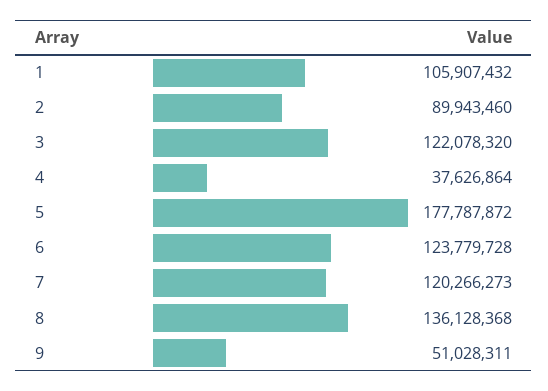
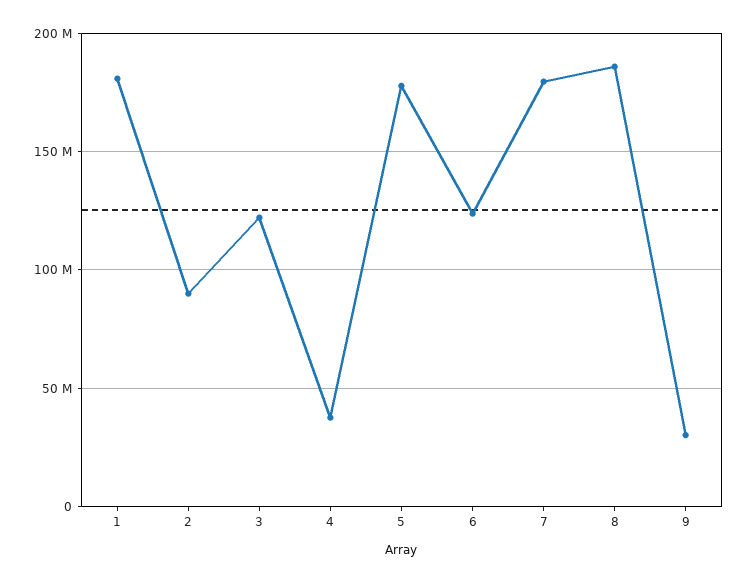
  {
-   "1": 105907432,
+   "1": 180000000,
    "2": 89943460,
    "3": 122078320,
    "4": 37626864,
    "5": 177787872,
    "6": 123779728,
-   "7": 120266273,
+   "7": 180000000,
-   "8": 136128368,
+   "8": 185000000,
-   "9": 51028311
+   "9": 30000000
  }

